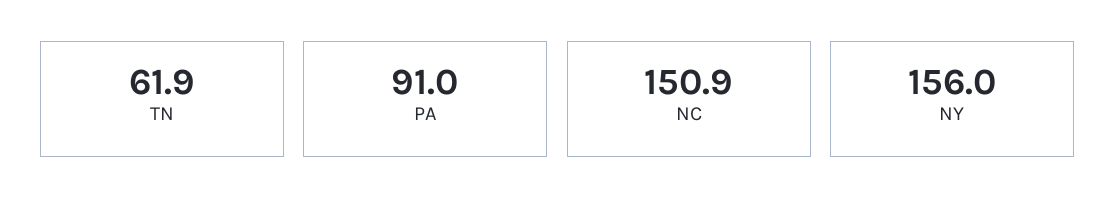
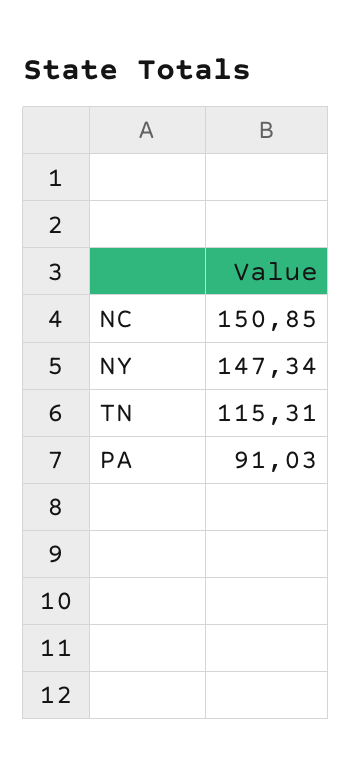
  {
-   "TN": 61.9,
+   "TN": 115.31,
    "PA": 91.03,
    "NC": 150.85,
-   "NY": 156
+   "NY": 147.34
  }

